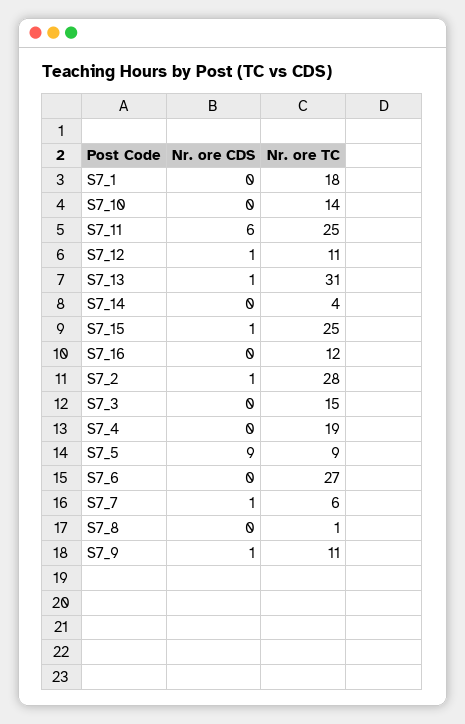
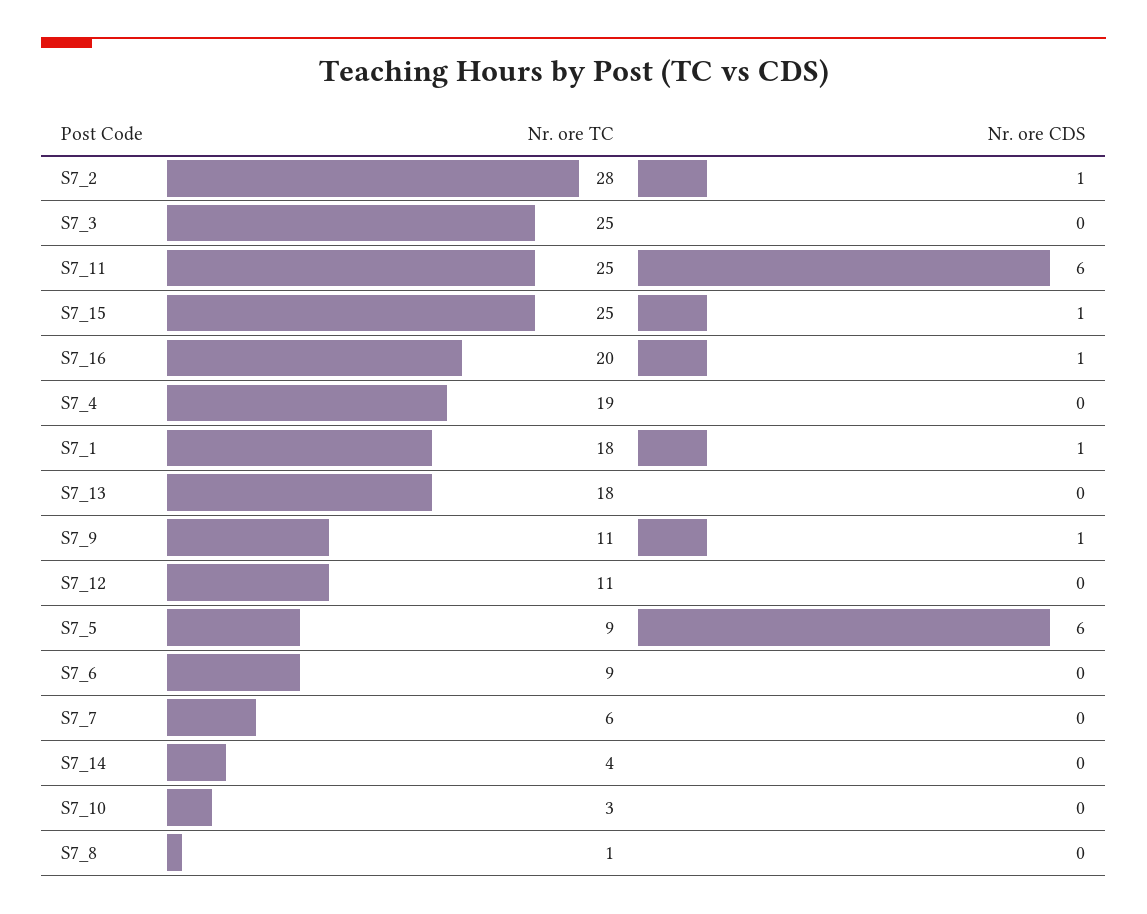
  {
    "Nr. ore CDS": {
-     "S7_1": 0,
+     "S7_1": 1,
      "S7_10": 0,
      "S7_11": 6,
-     "S7_12": 1,
+     "S7_12": 0,
-     "S7_13": 1,
+     "S7_13": 0,
      "S7_14": 0,
      "S7_15": 1,
-     "S7_16": 0,
+     "S7_16": 1,
      "S7_2": 1,
      "S7_3": 0,
      "S7_4": 0,
-     "S7_5": 9,
+     "S7_5": 6,
      "S7_6": 0,
-     "S7_7": 1,
+     "S7_7": 0,
      "S7_8": 0,
      "S7_9": 1
    },
    "Nr. ore TC": {
      "S7_1": 18,
-     "S7_10": 14,
+     "S7_10": 3,
      "S7_11": 25,
      "S7_12": 11,
-     "S7_13": 31,
+     "S7_13": 18,
      "S7_14": 4,
      "S7_15": 25,
-     "S7_16": 12,
+     "S7_16": 20,
      "S7_2": 28,
-     "S7_3": 15,
+     "S7_3": 25,
      "S7_4": 19,
      "S7_5": 9,
-     "S7_6": 27,
+     "S7_6": 9,
      "S7_7": 6,
      "S7_8": 1,
      "S7_9": 11
    }
  }

